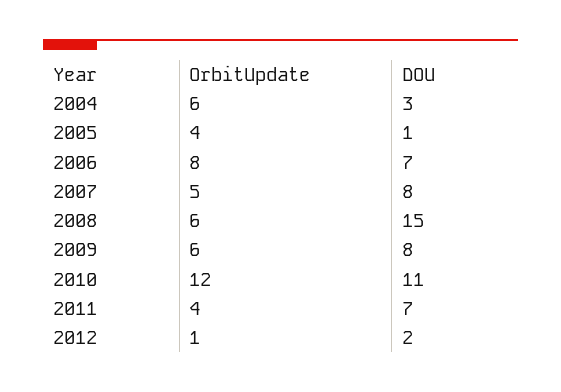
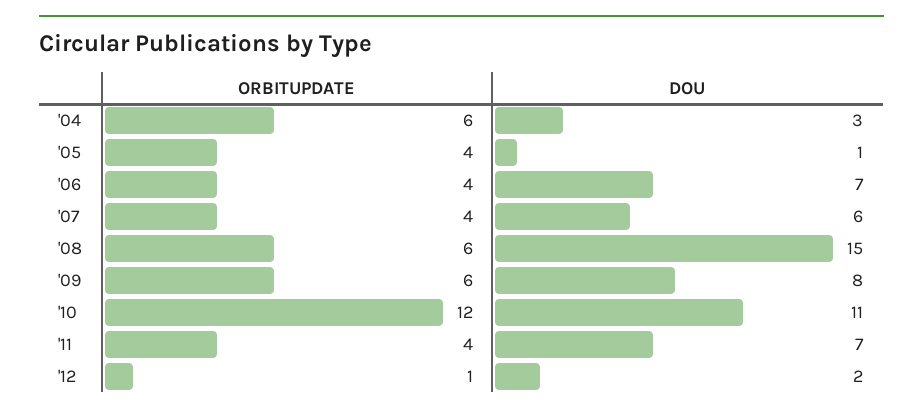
  {
    "OrbitUpdate": {
      "2004": 6,
      "2005": 4,
-     "2006": 8,
+     "2006": 4,
-     "2007": 5,
+     "2007": 4,
      "2008": 6,
      "2009": 6,
      "2010": 12,
      "2011": 4,
      "2012": 1
    },
    "DOU": {
      "2004": 3,
      "2005": 1,
      "2006": 7,
-     "2007": 8,
+     "2007": 6,
      "2008": 15,
      "2009": 8,
      "2010": 11,
      "2011": 7,
      "2012": 2
    }
  }

